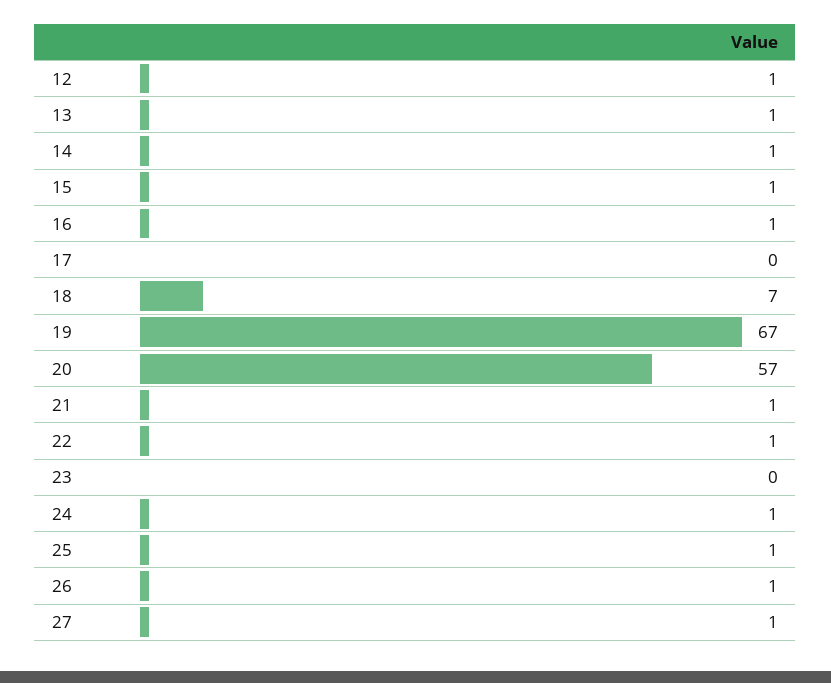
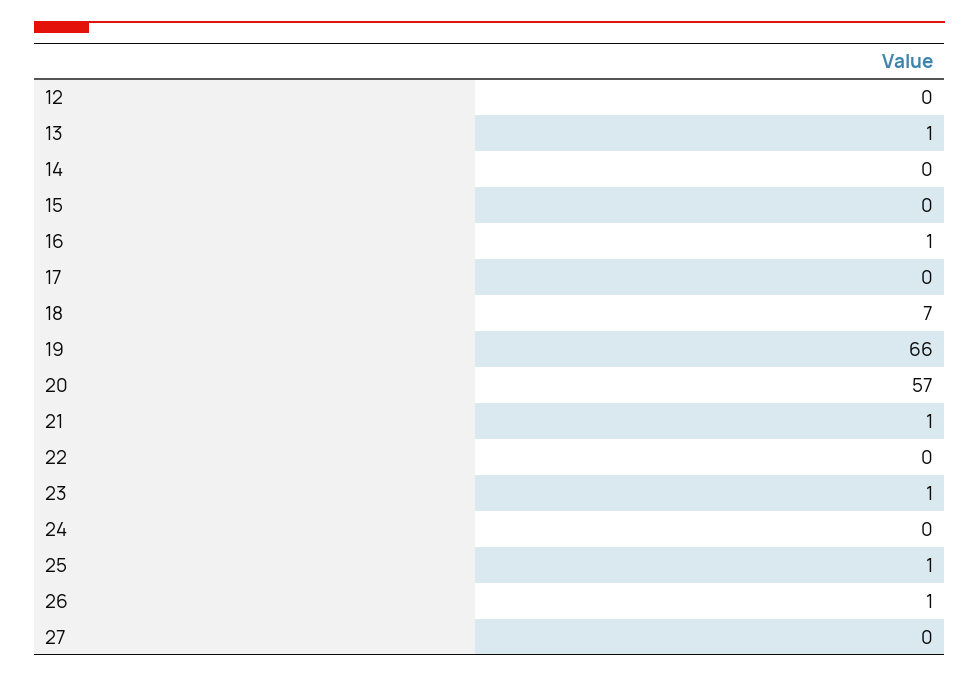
  {
-   "12": 1,
+   "12": 0,
    "13": 1,
-   "14": 1,
+   "14": 0,
-   "15": 1,
+   "15": 0,
    "16": 1,
    "17": 0,
    "18": 7,
-   "19": 67,
+   "19": 66,
    "20": 57,
    "21": 1,
-   "22": 1,
+   "22": 0,
-   "23": 0,
+   "23": 1,
-   "24": 1,
+   "24": 0,
    "25": 1,
    "26": 1,
-   "27": 1
+   "27": 0
  }

